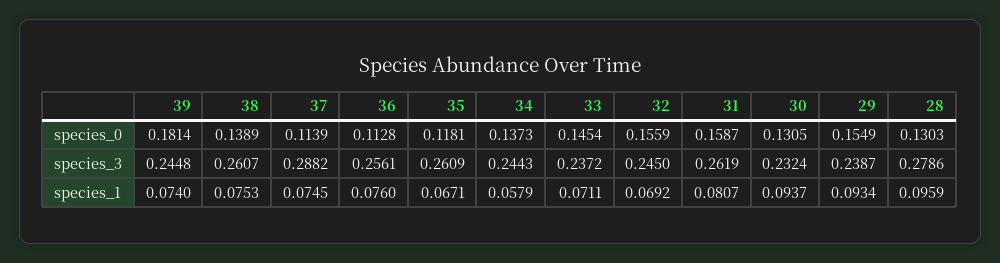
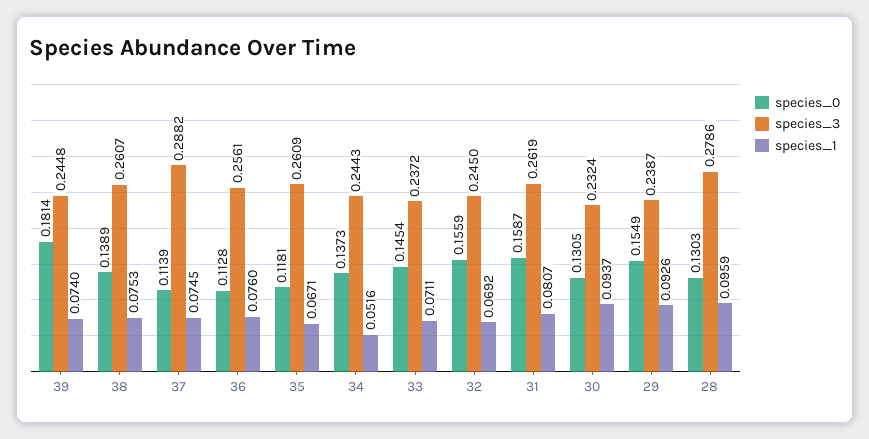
  {
    "species_0": {
      "39": 0.1814,
      "38": 0.1389,
      "37": 0.1139,
      "36": 0.1128,
      "35": 0.1181,
      "34": 0.1373,
      "33": 0.1454,
      "32": 0.1559,
      "31": 0.1587,
      "30": 0.1305,
      "29": 0.1549,
      "28": 0.1303
    },
    "species_3": {
      "39": 0.2448,
      "38": 0.2607,
      "37": 0.2882,
      "36": 0.2561,
      "35": 0.2609,
      "34": 0.2443,
      "33": 0.2372,
      "32": 0.245,
      "31": 0.2619,
      "30": 0.2324,
      "29": 0.2387,
      "28": 0.2786
    },
    "species_1": {
      "39": 0.074,
      "38": 0.0753,
      "37": 0.0745,
      "36": 0.076,
      "35": 0.0671,
-     "34": 0.0579,
+     "34": 0.0516,
      "33": 0.0711,
      "32": 0.0692,
      "31": 0.0807,
      "30": 0.0937,
-     "29": 0.0934,
+     "29": 0.0926,
      "28": 0.0959
    }
  }

